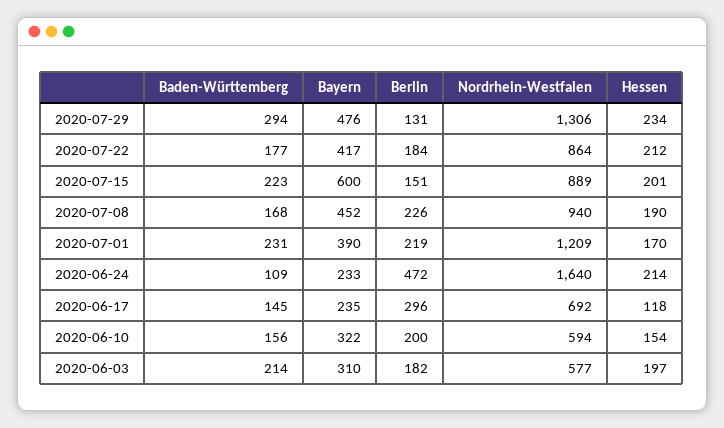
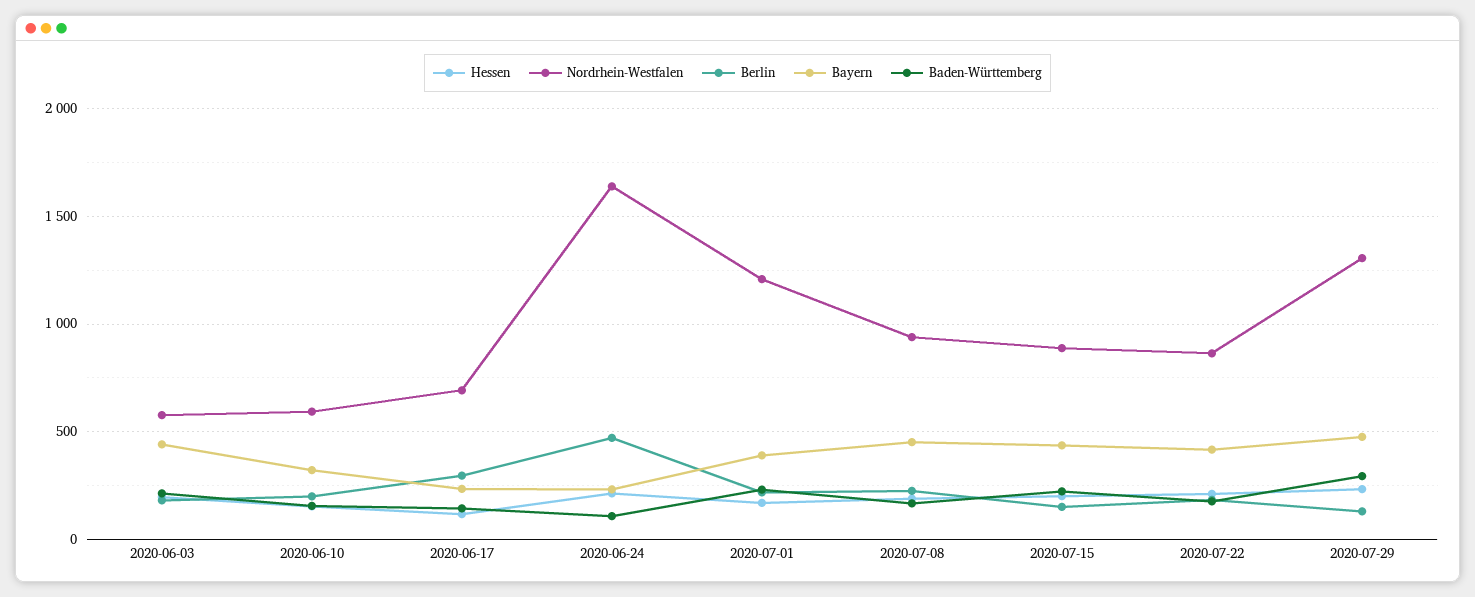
  {
    "Baden-Württemberg": {
      "2020-07-29": 294,
      "2020-07-22": 177,
      "2020-07-15": 223,
      "2020-07-08": 168,
      "2020-07-01": 231,
      "2020-06-24": 109,
      "2020-06-17": 145,
      "2020-06-10": 156,
      "2020-06-03": 214
    },
    "Bayern": {
      "2020-07-29": 476,
      "2020-07-22": 417,
-     "2020-07-15": 600,
+     "2020-07-15": 450,
      "2020-07-08": 452,
      "2020-07-01": 390,
      "2020-06-24": 233,
      "2020-06-17": 235,
      "2020-06-10": 322,
-     "2020-06-03": 310
+     "2020-06-03": 450
    },
    "Berlin": {
      "2020-07-29": 131,
      "2020-07-22": 184,
      "2020-07-15": 151,
      "2020-07-08": 226,
      "2020-07-01": 219,
      "2020-06-24": 472,
      "2020-06-17": 296,
      "2020-06-10": 200,
      "2020-06-03": 182
    },
    "Nordrhein-Westfalen": {
      "2020-07-29": 1306,
      "2020-07-22": 864,
      "2020-07-15": 889,
      "2020-07-08": 940,
      "2020-07-01": 1209,
      "2020-06-24": 1640,
      "2020-06-17": 692,
      "2020-06-10": 594,
      "2020-06-03": 577
    },
    "Hessen": {
      "2020-07-29": 234,
      "2020-07-22": 212,
      "2020-07-15": 201,
      "2020-07-08": 190,
      "2020-07-01": 170,
      "2020-06-24": 214,
      "2020-06-17": 118,
      "2020-06-10": 154,
      "2020-06-03": 197
    }
  }

